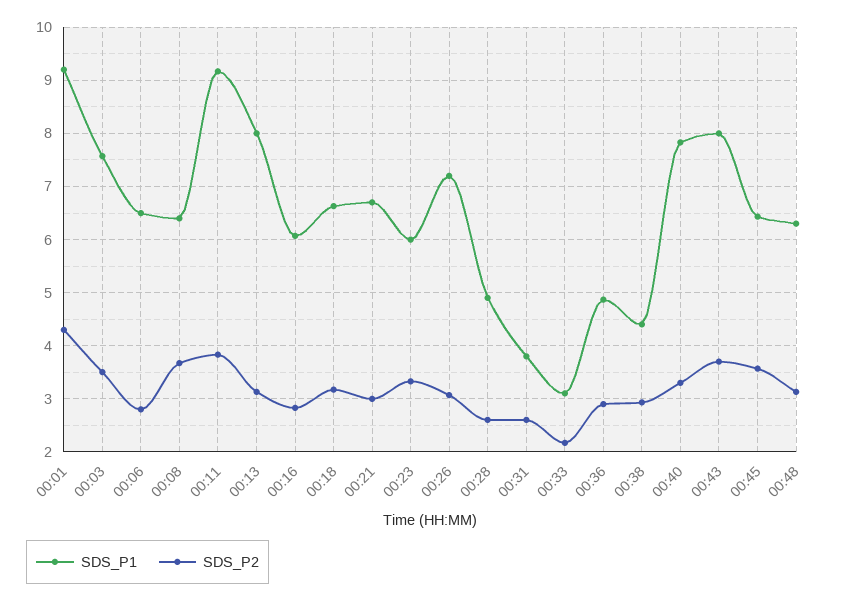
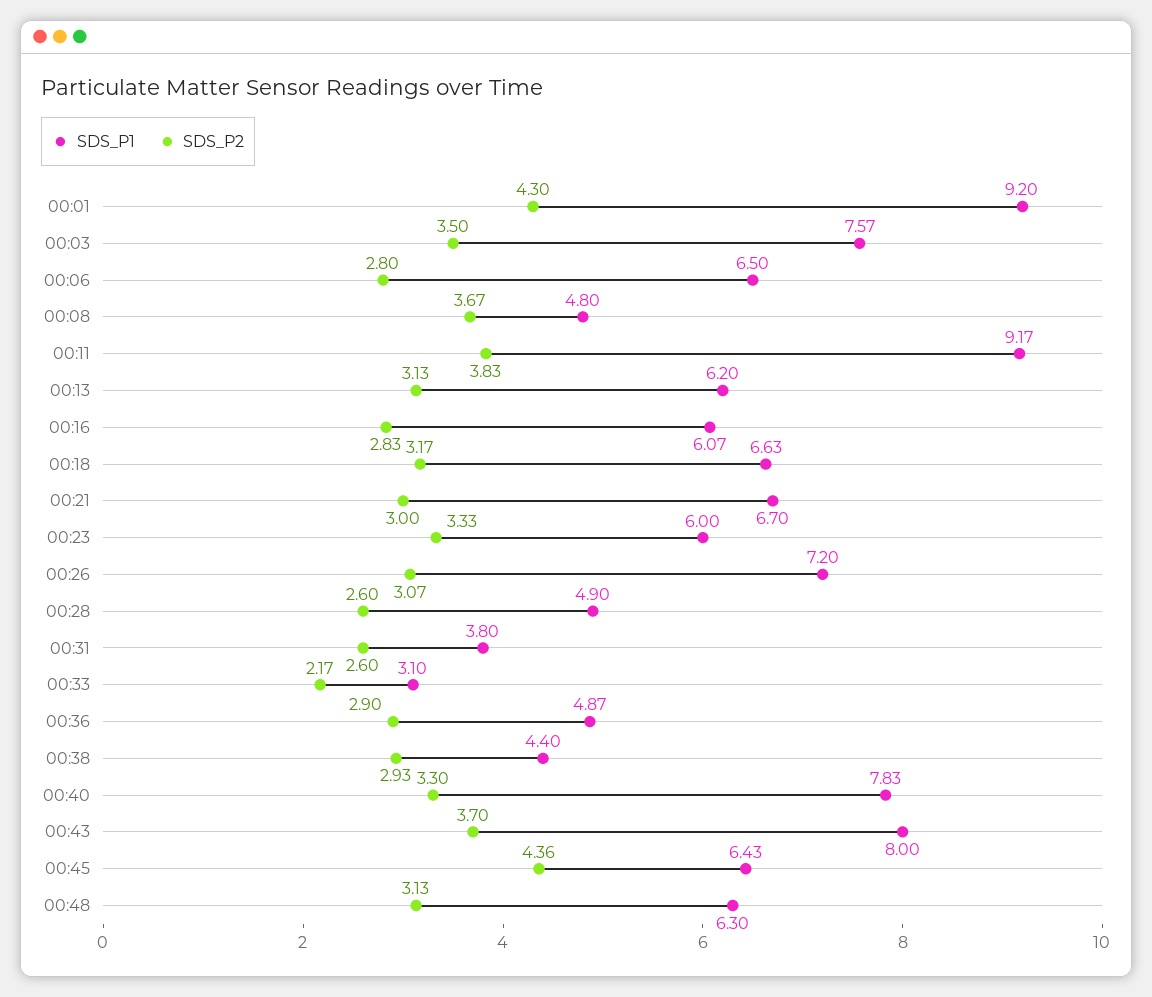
  {
    "SDS_P1": {
      "00:01": 9.2,
      "00:03": 7.57,
      "00:06": 6.5,
-     "00:08": 6.4,
+     "00:08": 4.8,
      "00:11": 9.17,
-     "00:13": 8,
+     "00:13": 6.2,
      "00:16": 6.07,
      "00:18": 6.63,
      "00:21": 6.7,
      "00:23": 6,
      "00:26": 7.2,
      "00:28": 4.9,
      "00:31": 3.8,
      "00:33": 3.1,
      "00:36": 4.87,
      "00:38": 4.4,
      "00:40": 7.83,
      "00:43": 8,
      "00:45": 6.43,
      "00:48": 6.3
    },
    "SDS_P2": {
      "00:01": 4.3,
      "00:03": 3.5,
      "00:06": 2.8,
      "00:08": 3.67,
      "00:11": 3.83,
      "00:13": 3.13,
      "00:16": 2.83,
      "00:18": 3.17,
      "00:21": 3,
      "00:23": 3.33,
      "00:26": 3.07,
      "00:28": 2.6,
      "00:31": 2.6,
      "00:33": 2.17,
      "00:36": 2.9,
      "00:38": 2.93,
      "00:40": 3.3,
      "00:43": 3.7,
-     "00:45": 3.6,
+     "00:45": 4.36,
      "00:48": 3.13
    }
  }

